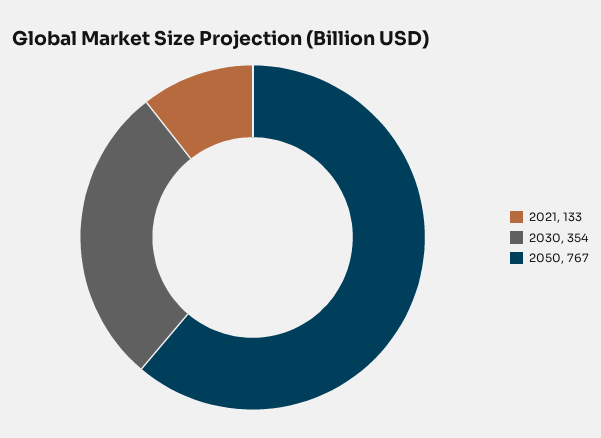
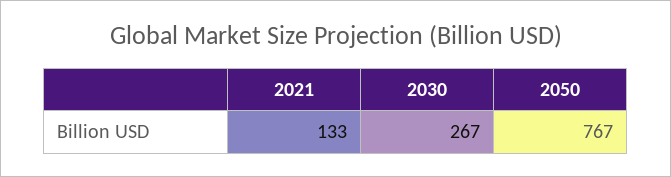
  {
    "2021": 133,
-   "2030": 354,
+   "2030": 267,
    "2050": 767
  }

